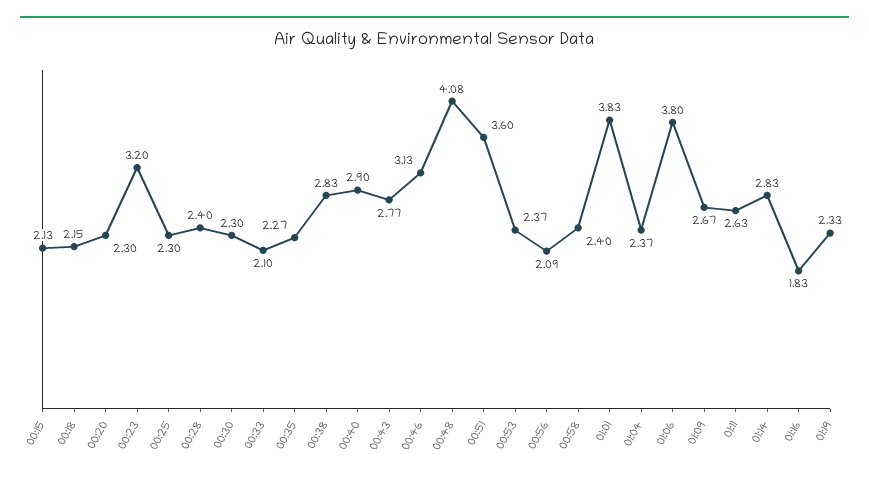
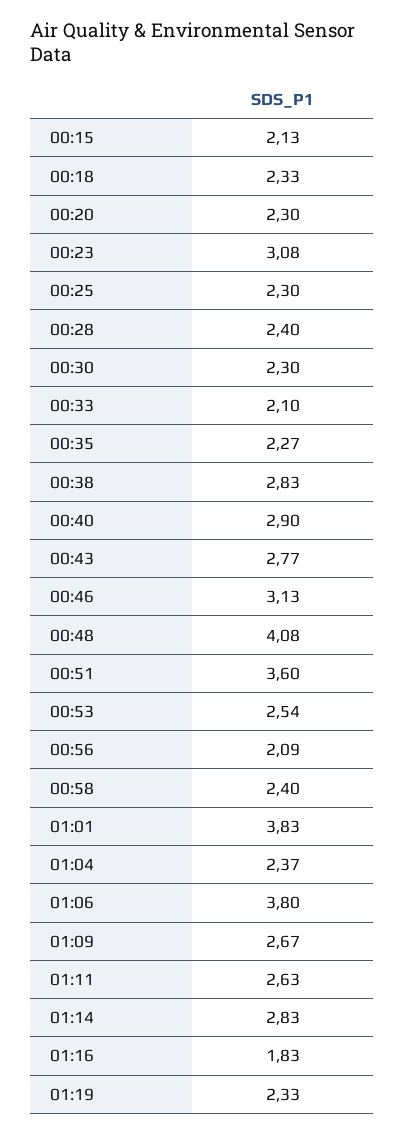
  {
    "00:15": 2.13,
-   "00:18": 2.15,
+   "00:18": 2.33,
    "00:20": 2.3,
-   "00:23": 3.2,
+   "00:23": 3.08,
    "00:25": 2.3,
    "00:28": 2.4,
    "00:30": 2.3,
    "00:33": 2.1,
    "00:35": 2.27,
    "00:38": 2.83,
    "00:40": 2.9,
    "00:43": 2.77,
    "00:46": 3.13,
    "00:48": 4.08,
    "00:51": 3.6,
-   "00:53": 2.37,
+   "00:53": 2.54,
    "00:56": 2.09,
    "00:58": 2.4,
    "01:01": 3.83,
    "01:04": 2.37,
    "01:06": 3.8,
    "01:09": 2.67,
    "01:11": 2.63,
    "01:14": 2.83,
    "01:16": 1.83,
    "01:19": 2.33
  }

